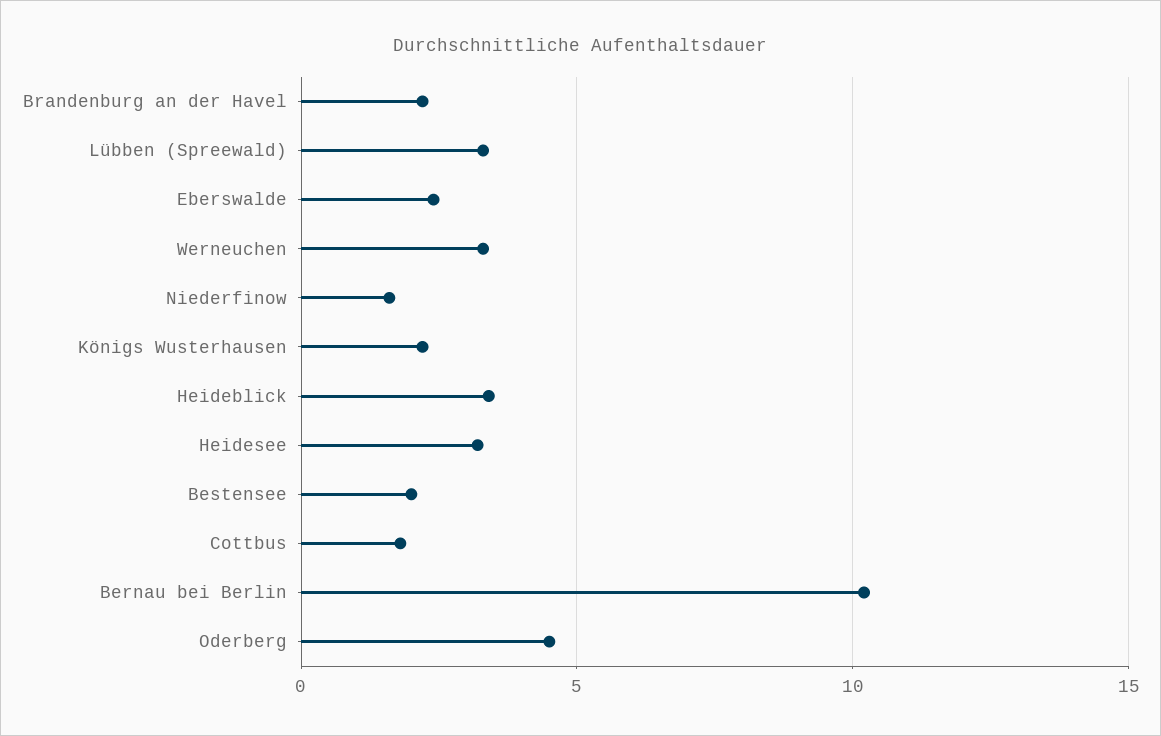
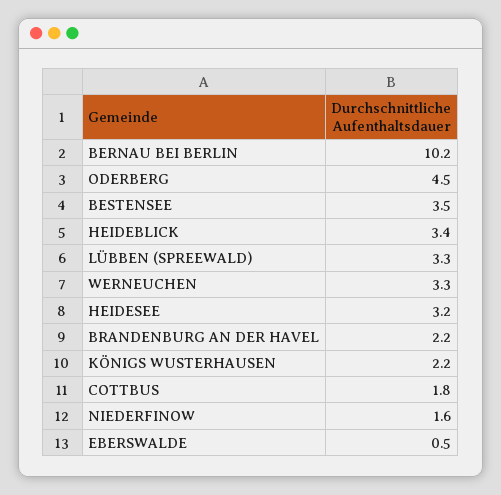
  {
    "Brandenburg an der Havel": 2.2,
    "Lübben (Spreewald)": 3.3,
-   "Eberswalde": 2.5,
+   "Eberswalde": 0.5,
    "Werneuchen": 3.3,
    "Niederfinow": 1.6,
    "Königs Wusterhausen": 2.2,
    "Heideblick": 3.4,
    "Heidesee": 3.2,
-   "Bestensee": 2,
+   "Bestensee": 3.5,
    "Cottbus": 1.8,
    "Bernau bei Berlin": 10.2,
    "Oderberg": 4.5
  }

